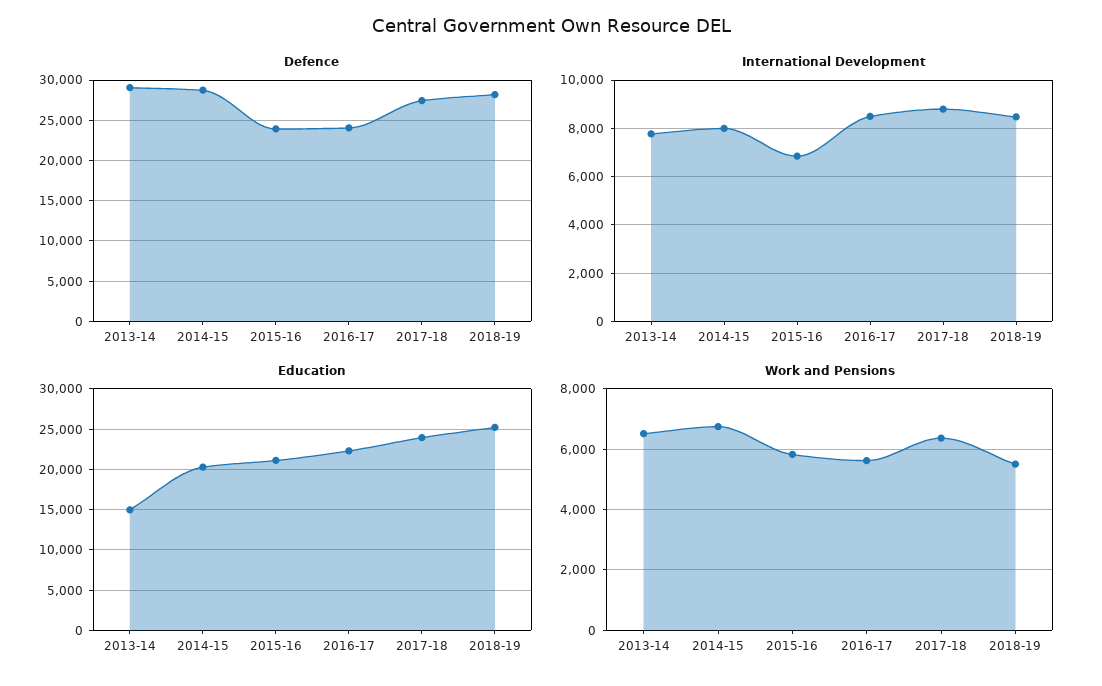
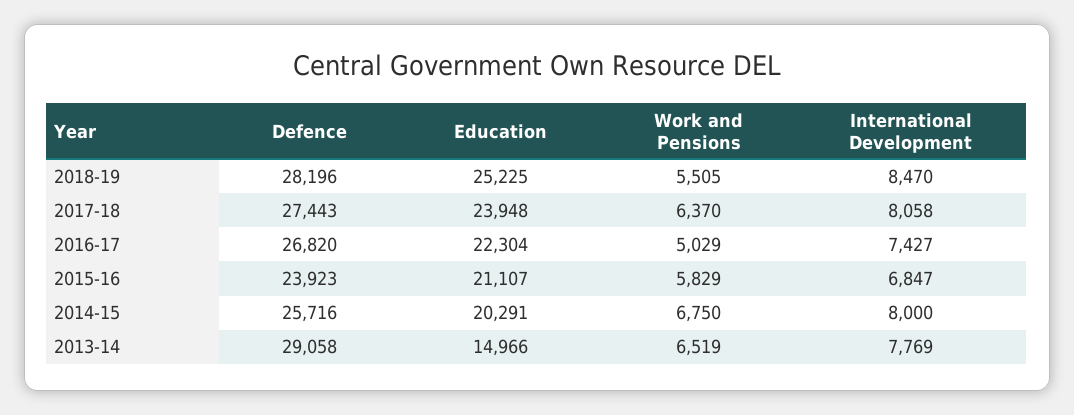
  {
    "Defence": {
      "2013-14": 29058,
-     "2014-15": 29000,
+     "2014-15": 25716,
      "2015-16": 23923,
-     "2016-17": 24000,
+     "2016-17": 26820,
      "2017-18": 27443,
      "2018-19": 28196
    },
    "International Development": {
      "2013-14": 7769,
      "2014-15": 8000,
      "2015-16": 6847,
-     "2016-17": 8500,
+     "2016-17": 7427,
-     "2017-18": 8750,
+     "2017-18": 8058,
      "2018-19": 8470
    },
    "Education": {
      "2013-14": 14966,
      "2014-15": 20291,
      "2015-16": 21107,
      "2016-17": 22304,
      "2017-18": 23948,
      "2018-19": 25225
    },
    "Work and Pensions": {
      "2013-14": 6519,
      "2014-15": 6750,
      "2015-16": 5829,
-     "2016-17": 5600,
+     "2016-17": 5029,
      "2017-18": 6370,
      "2018-19": 5505
    }
  }

